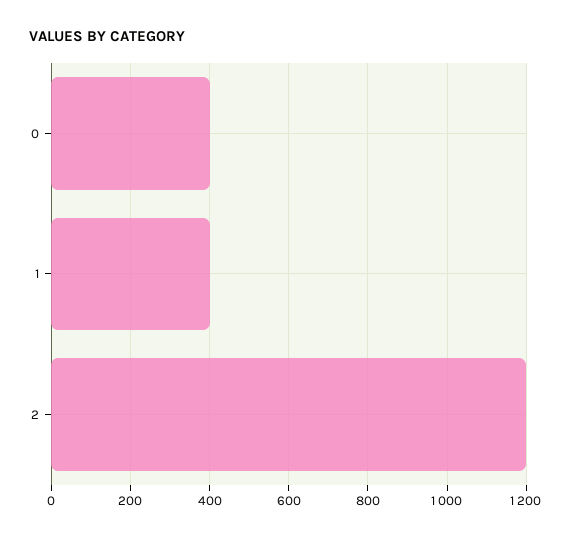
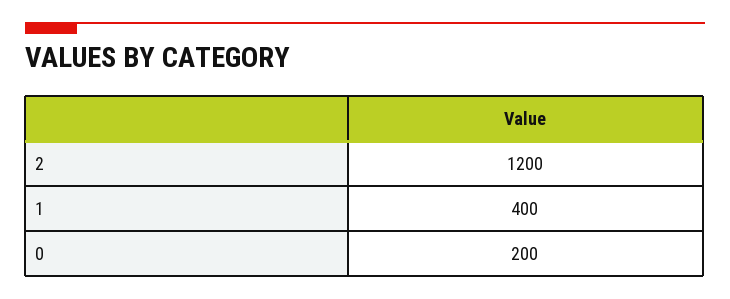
  {
-   "0": 400,
+   "0": 200,
    "1": 400,
    "2": 1200
  }

